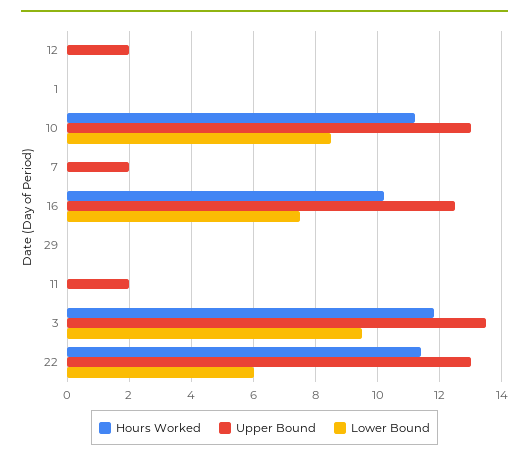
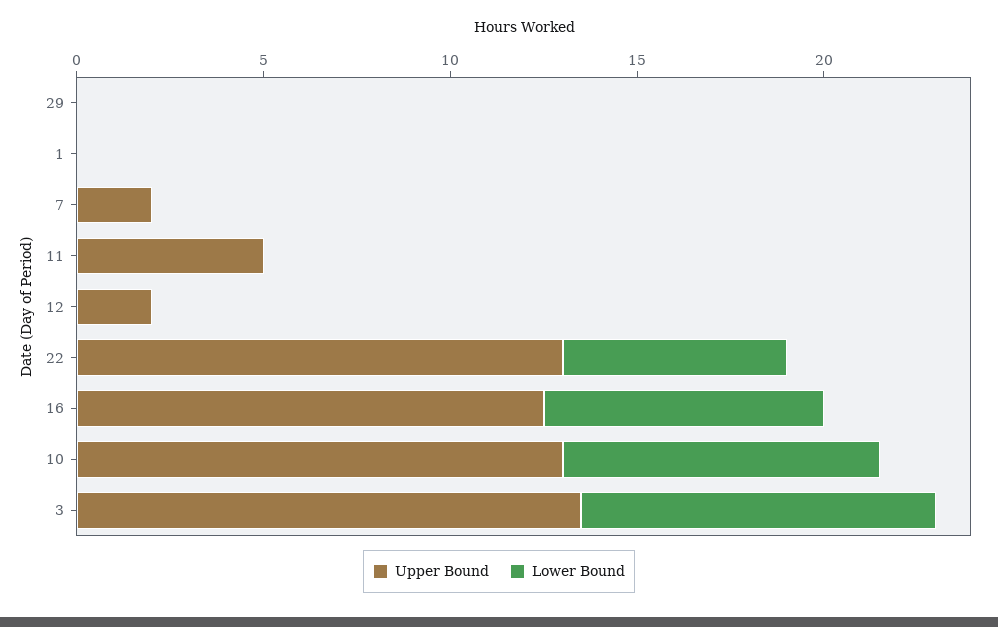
  {
-   "Hours Worked": {
-     "12": 0,
-     "1": 0,
-     "10": 11.2,
-     "7": 0,
-     "16": 10.2,
-     "29": 0,
-     "11": 0,
-     "3": 11.8,
-     "22": 11.4
-   },
    "Upper Bound": {
      "12": 2,
      "1": 0,
      "10": 13,
      "7": 2,
      "16": 12.6,
      "29": 0,
-     "11": 2,
+     "11": 5,
      "3": 13.6,
      "22": 13
    },
    "Lower Bound": {
      "12": 0,
      "1": 0,
      "10": 8.6,
      "7": 0,
      "16": 7.6,
      "29": 0,
      "11": 0,
      "3": 9.6,
      "22": 6
    }
  }

